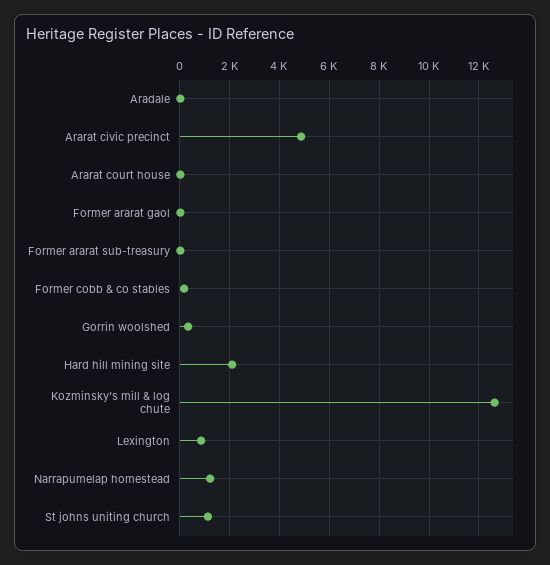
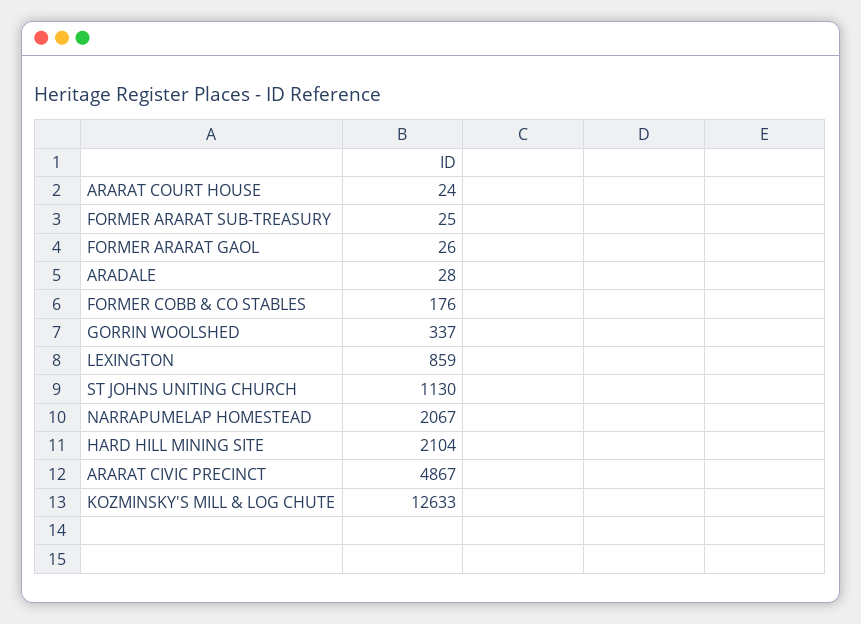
  {
    "Aradale": 28,
    "Ararat civic precinct": 4867,
    "Ararat court house": 24,
    "Former ararat gaol": 26,
    "Former ararat sub-treasury": 25,
    "Former cobb & co stables": 176,
    "Gorrin woolshed": 337,
    "Hard hill mining site": 2104,
    "Kozminsky's mill & log chute": 12633,
    "Lexington": 859,
-   "Narrapumelap homestead": 1250,
+   "Narrapumelap homestead": 2067,
    "St johns uniting church": 1130
  }

